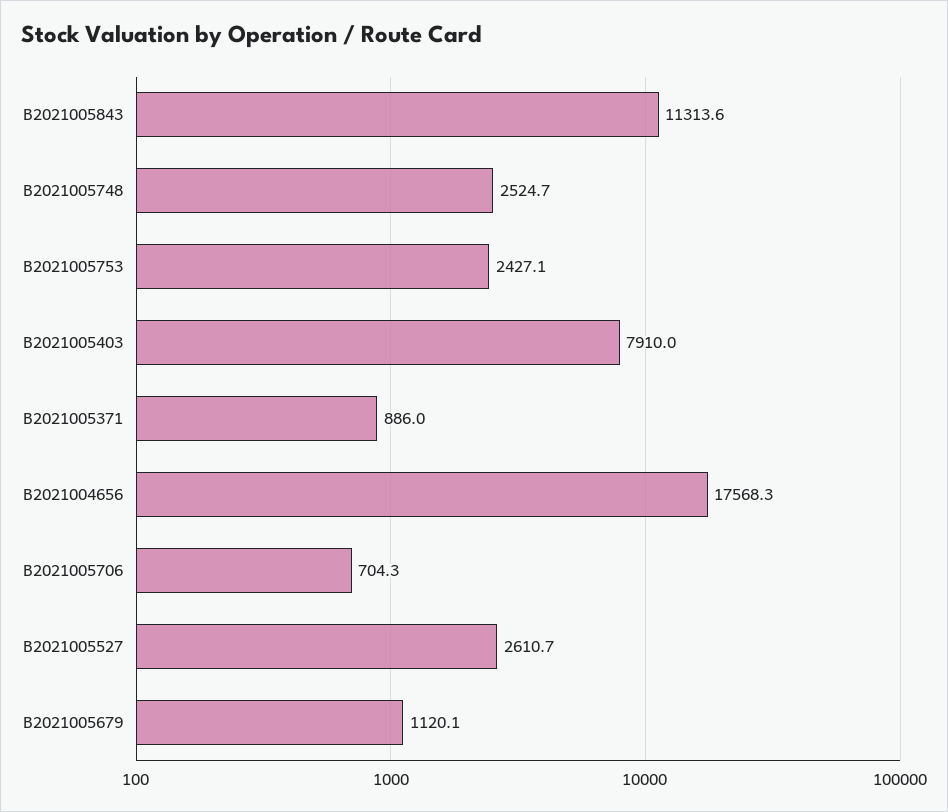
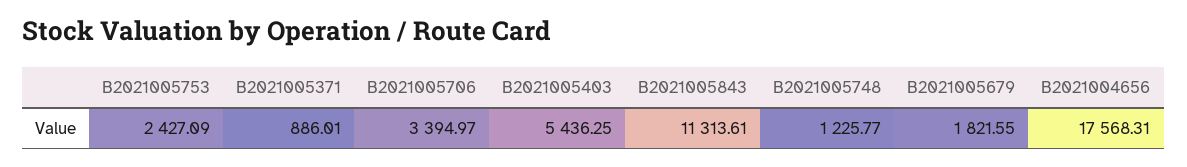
  {
    "B2021005843": 11313.61,
-   "B2021005748": 2524.7,
+   "B2021005748": 1225.77,
    "B2021005753": 2427.09,
-   "B2021005403": 7910,
+   "B2021005403": 5436.25,
    "B2021005371": 886.01,
    "B2021004656": 17568.31,
-   "B2021005706": 704.3,
+   "B2021005706": 3394.97,
-   "B2021005527": 2610.7,
-   "B2021005679": 1120.1
+   "B2021005679": 1821.55
  }

